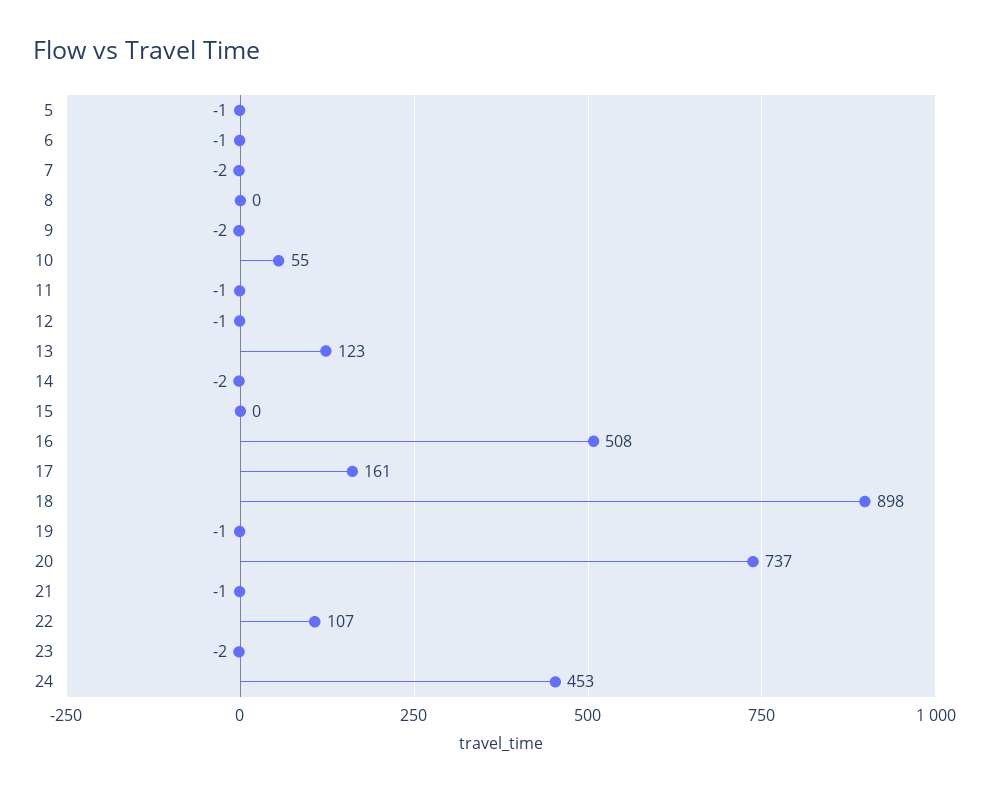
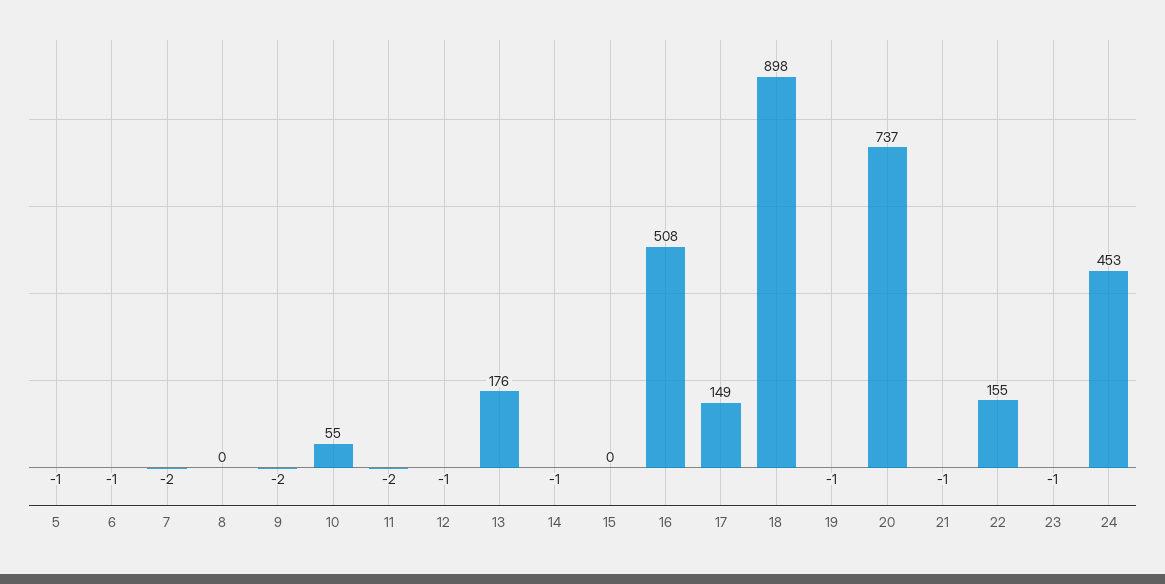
  {
    "5": -1,
    "6": -1,
    "7": -2,
    "8": 0,
    "9": -2,
    "10": 55,
-   "11": -1,
+   "11": -2,
    "12": -1,
-   "13": 123,
+   "13": 176,
-   "14": -2,
+   "14": -1,
    "15": 0,
    "16": 508,
-   "17": 161,
+   "17": 149,
    "18": 898,
    "19": -1,
    "20": 737,
    "21": -1,
-   "22": 107,
+   "22": 155,
-   "23": -2,
+   "23": -1,
    "24": 453
  }

